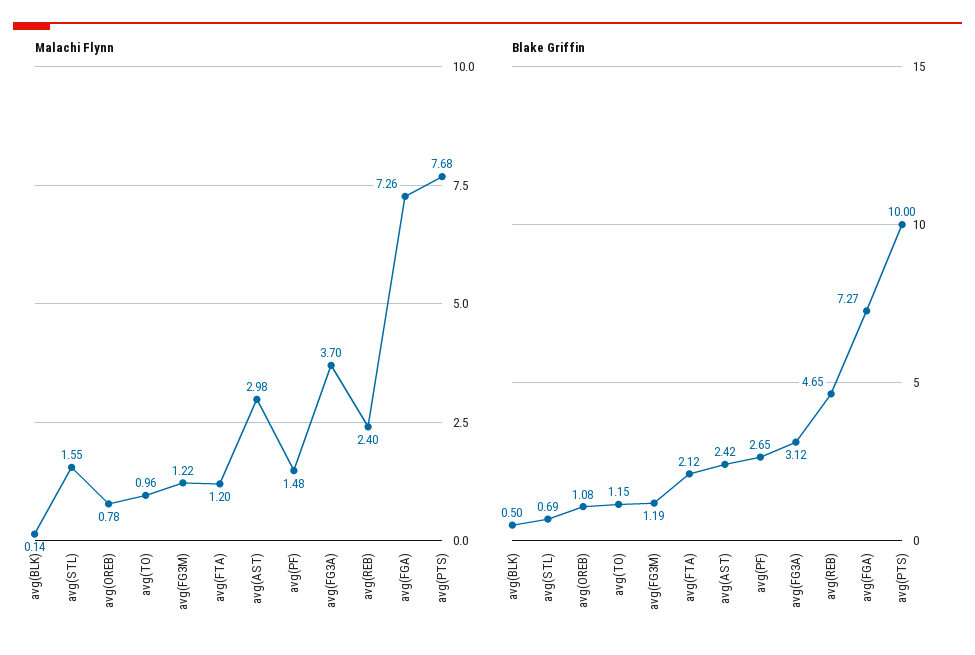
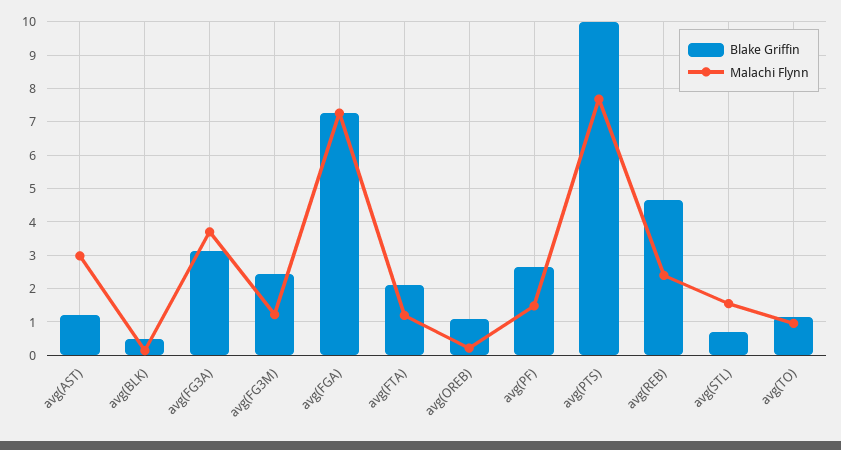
  {
    "Malachi Flynn": {
      "avg(BLK)": 0.14,
      "avg(STL)": 1.55,
-     "avg(OREB)": 0.78,
+     "avg(OREB)": 0.2,
      "avg(TO)": 0.96,
      "avg(FG3M)": 1.22,
      "avg(FTA)": 1.2,
      "avg(AST)": 2.98,
      "avg(PF)": 1.48,
      "avg(FG3A)": 3.7,
      "avg(REB)": 2.4,
      "avg(FGA)": 7.26,
      "avg(PTS)": 7.68
    },
    "Blake Griffin": {
      "avg(BLK)": 0.5,
      "avg(STL)": 0.69,
      "avg(OREB)": 1.08,
      "avg(TO)": 1.15,
-     "avg(FG3M)": 1.19,
+     "avg(FG3M)": 2.4,
      "avg(FTA)": 2.12,
-     "avg(AST)": 2.42,
+     "avg(AST)": 1.2,
      "avg(PF)": 2.65,
      "avg(FG3A)": 3.12,
      "avg(REB)": 4.65,
      "avg(FGA)": 7.27,
      "avg(PTS)": 10
    }
  }

